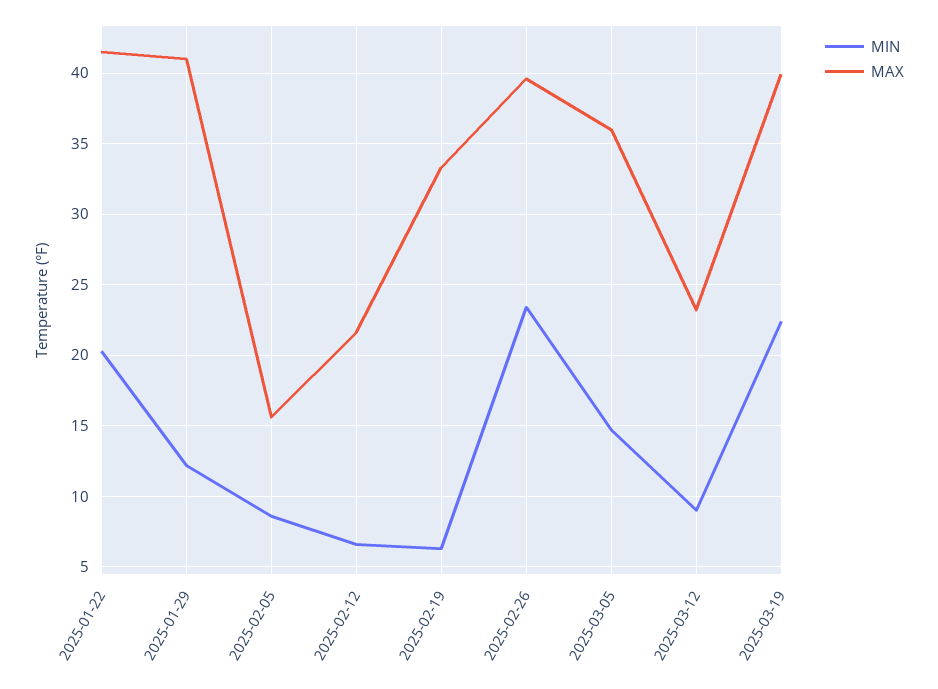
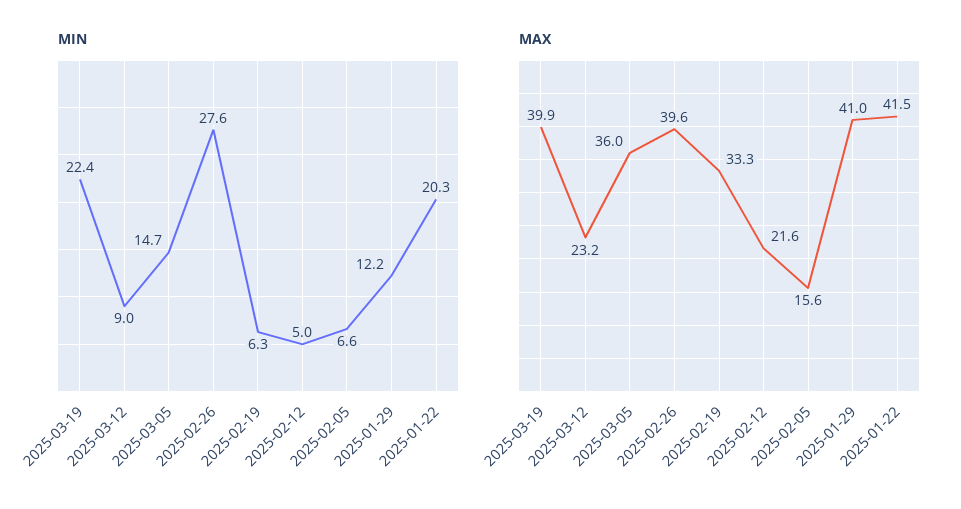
  {
    "MIN": {
      "2025-01-22": 20.3,
      "2025-01-29": 12.2,
-     "2025-02-05": 8.5,
+     "2025-02-05": 6.6,
-     "2025-02-12": 6.5,
+     "2025-02-12": 5,
      "2025-02-19": 6.3,
-     "2025-02-26": 23.5,
+     "2025-02-26": 27.6,
      "2025-03-05": 14.7,
      "2025-03-12": 9,
      "2025-03-19": 22.4
    },
    "MAX": {
      "2025-01-22": 41.5,
      "2025-01-29": 41,
      "2025-02-05": 15.6,
      "2025-02-12": 21.6,
      "2025-02-19": 33.3,
      "2025-02-26": 39.6,
      "2025-03-05": 36,
      "2025-03-12": 23.2,
      "2025-03-19": 39.9
    }
  }

